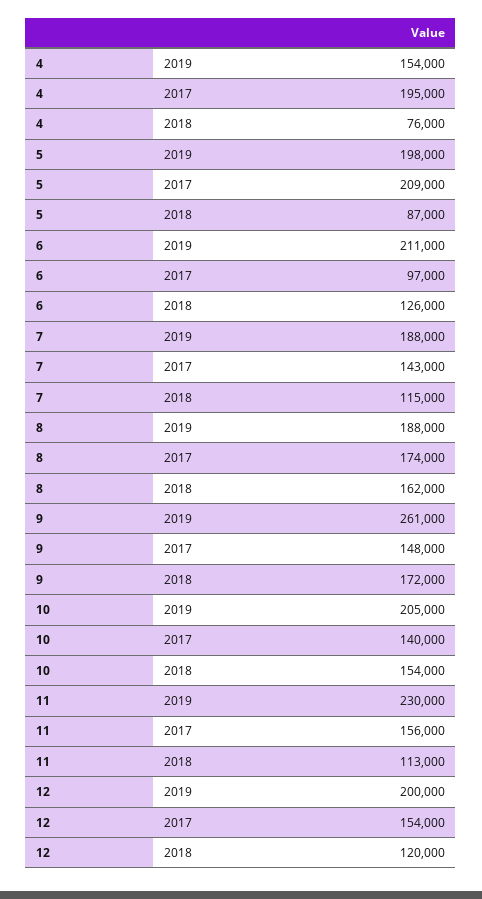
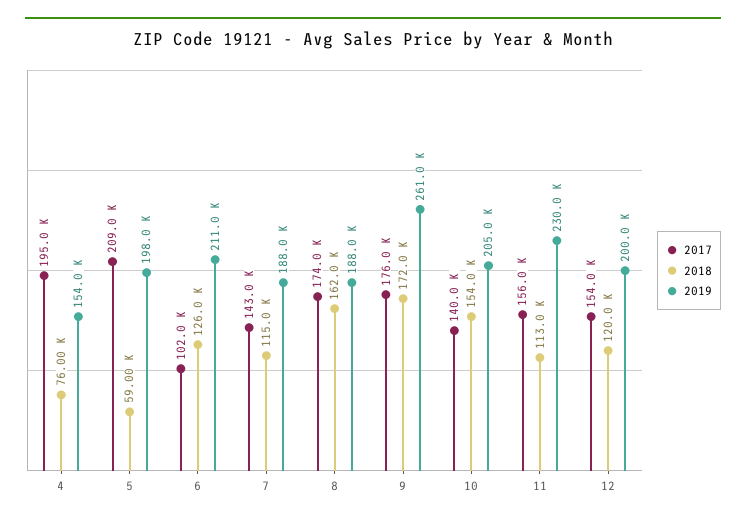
  {
    "2019": {
      "4": 154000,
      "5": 198000,
      "6": 211000,
      "7": 188000,
      "8": 188000,
      "9": 261000,
      "10": 205000,
      "11": 230000,
      "12": 200000
    },
    "2017": {
      "4": 195000,
      "5": 209000,
-     "6": 97000,
+     "6": 102000,
      "7": 143000,
      "8": 174000,
-     "9": 148000,
+     "9": 176000,
      "10": 140000,
      "11": 156000,
      "12": 154000
    },
    "2018": {
      "4": 76000,
-     "5": 87000,
+     "5": 59000,
      "6": 126000,
      "7": 115000,
      "8": 162000,
      "9": 172000,
      "10": 154000,
      "11": 113000,
      "12": 120000
    }
  }

